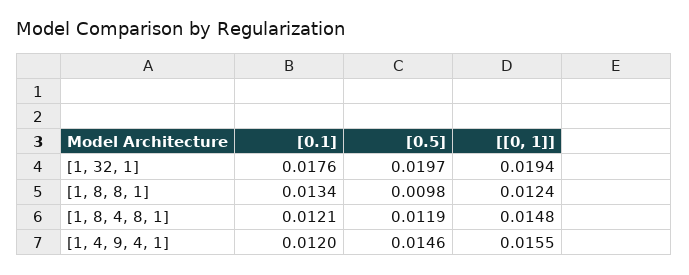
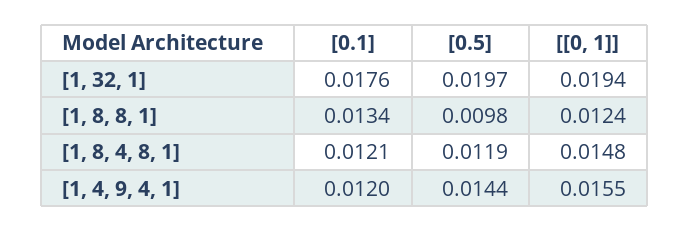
  {
    "[0.1]": {
      "[1, 32, 1]": 0.0176,
      "[1, 8, 8, 1]": 0.0134,
      "[1, 8, 4, 8, 1]": 0.0121,
      "[1, 4, 9, 4, 1]": 0.012
    },
    "[0.5]": {
      "[1, 32, 1]": 0.0197,
      "[1, 8, 8, 1]": 0.0098,
      "[1, 8, 4, 8, 1]": 0.0119,
-     "[1, 4, 9, 4, 1]": 0.0146
+     "[1, 4, 9, 4, 1]": 0.0144
    },
    "[[0, 1]]": {
      "[1, 32, 1]": 0.0194,
      "[1, 8, 8, 1]": 0.0124,
      "[1, 8, 4, 8, 1]": 0.0148,
      "[1, 4, 9, 4, 1]": 0.0155
    }
  }

